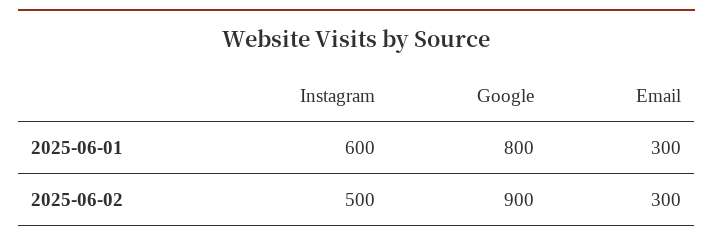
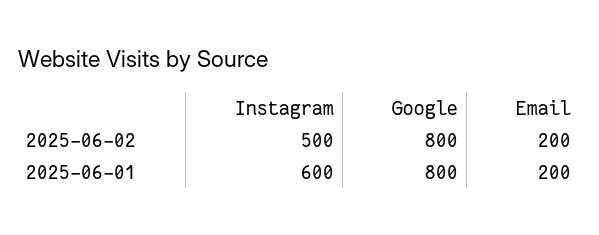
  {
    "Instagram": {
      "2025-06-01": 600,
      "2025-06-02": 500
    },
    "Google": {
      "2025-06-01": 800,
-     "2025-06-02": 900
+     "2025-06-02": 800
    },
    "Email": {
-     "2025-06-01": 300,
+     "2025-06-01": 200,
-     "2025-06-02": 300
+     "2025-06-02": 200
    }
  }

